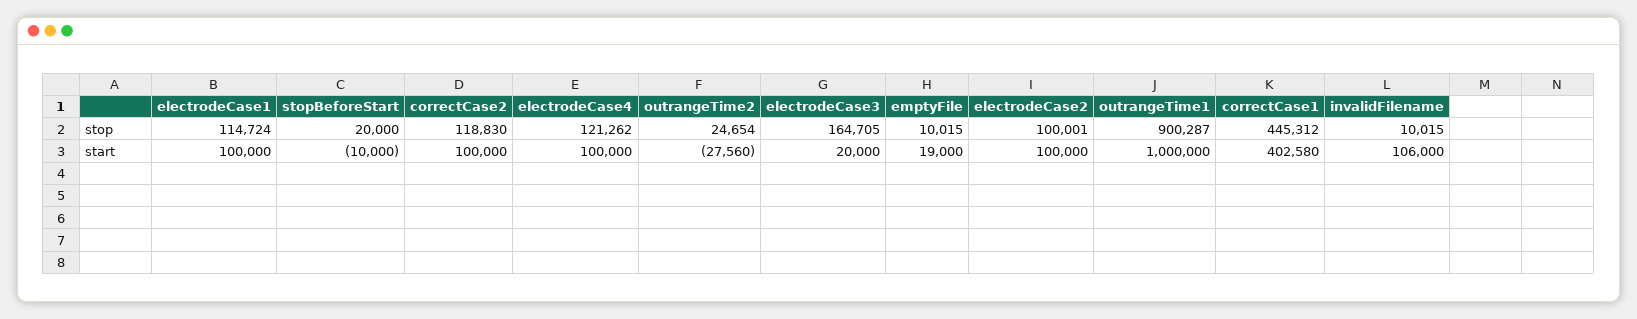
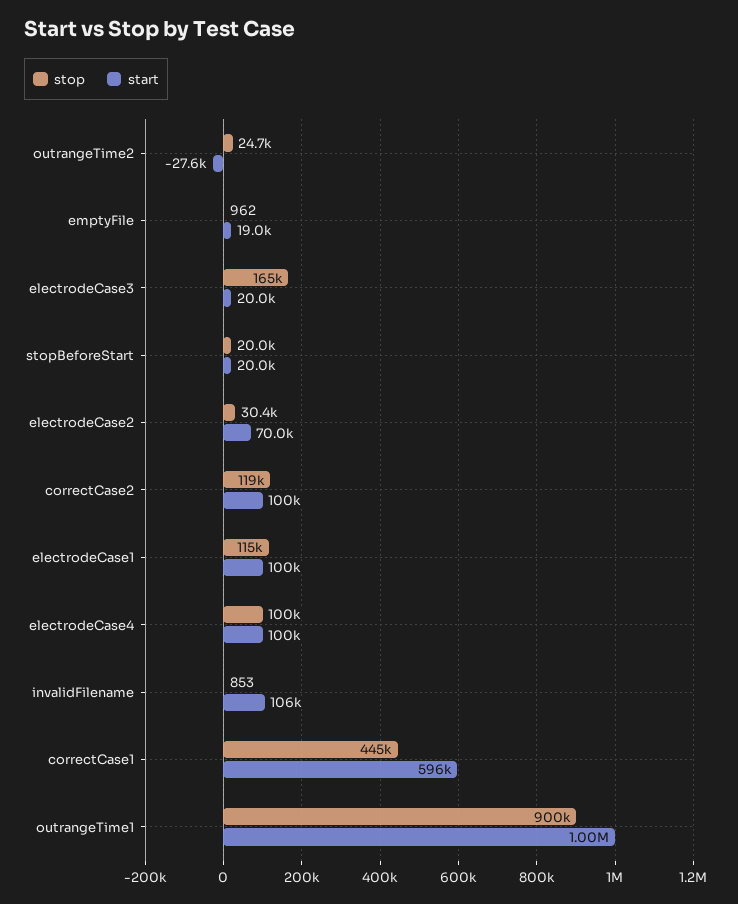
  {
    "stop": {
      "electrodeCase1": 114724,
      "stopBeforeStart": 20000,
      "correctCase2": 118830,
-     "electrodeCase4": 121262,
+     "electrodeCase4": 100000,
      "outrangeTime2": 24654,
      "electrodeCase3": 164705,
-     "emptyFile": 10015,
+     "emptyFile": 962,
-     "electrodeCase2": 100001,
+     "electrodeCase2": 30400,
      "outrangeTime1": 900287,
      "correctCase1": 445312,
-     "invalidFilename": 10015
+     "invalidFilename": 853
    },
    "start": {
      "electrodeCase1": 100000,
-     "stopBeforeStart": -10000,
+     "stopBeforeStart": 20000,
      "correctCase2": 100000,
      "electrodeCase4": 100000,
      "outrangeTime2": -27560,
      "electrodeCase3": 20000,
      "emptyFile": 19000,
-     "electrodeCase2": 100000,
+     "electrodeCase2": 70000,
      "outrangeTime1": 1000000,
-     "correctCase1": 402580,
+     "correctCase1": 596000,
      "invalidFilename": 106000
    }
  }

